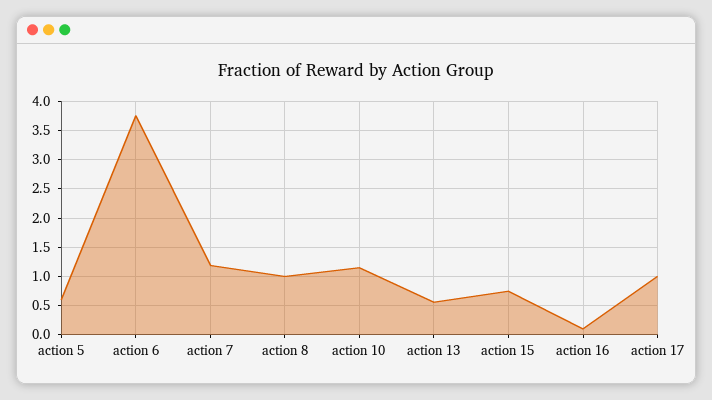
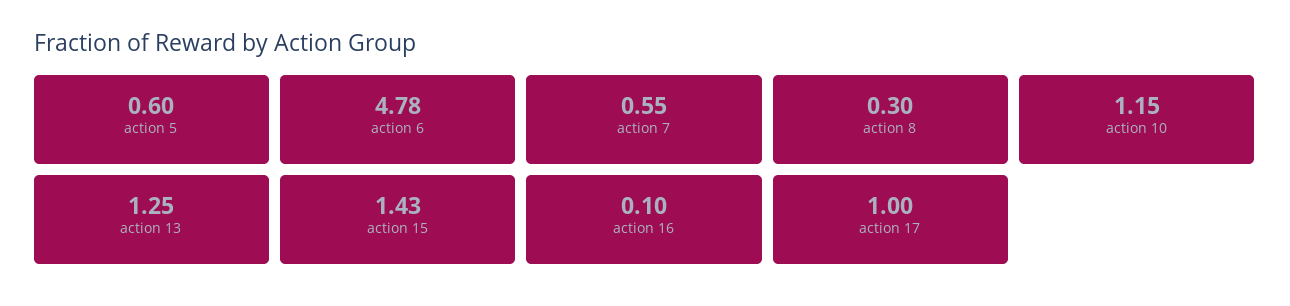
  {
    "action 5": 0.6,
-   "action 6": 3.75,
+   "action 6": 4.78,
-   "action 7": 1.25,
+   "action 7": 0.55,
-   "action 8": 1,
+   "action 8": 0.3,
    "action 10": 1.15,
-   "action 13": 0.5,
+   "action 13": 1.25,
-   "action 15": 0.75,
+   "action 15": 1.43,
    "action 16": 0.1,
    "action 17": 1
  }

